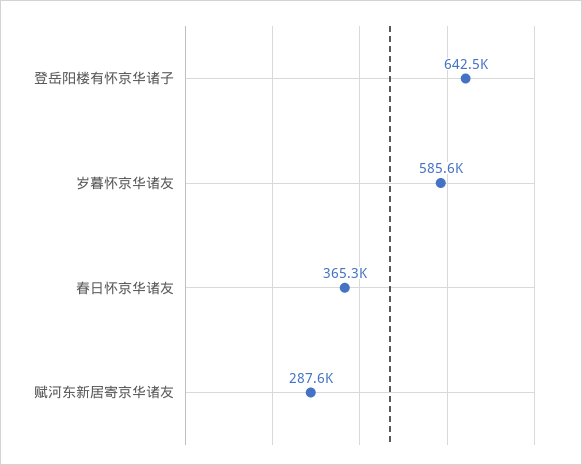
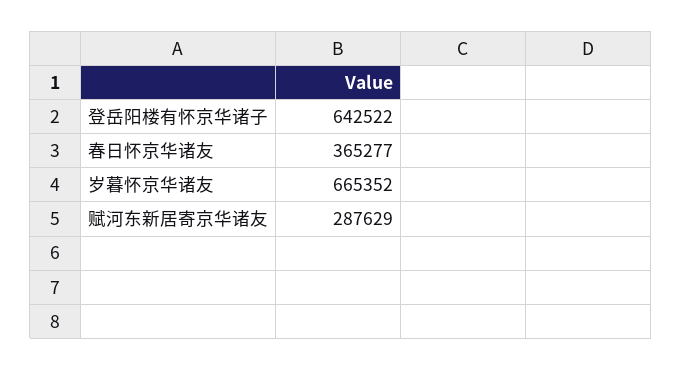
  {
    "登岳阳楼有怀京华诸子": 642522,
-   "岁暮怀京华诸友": 585600,
+   "岁暮怀京华诸友": 665352,
    "春日怀京华诸友": 365277,
    "赋河东新居寄京华诸友": 287629
  }

